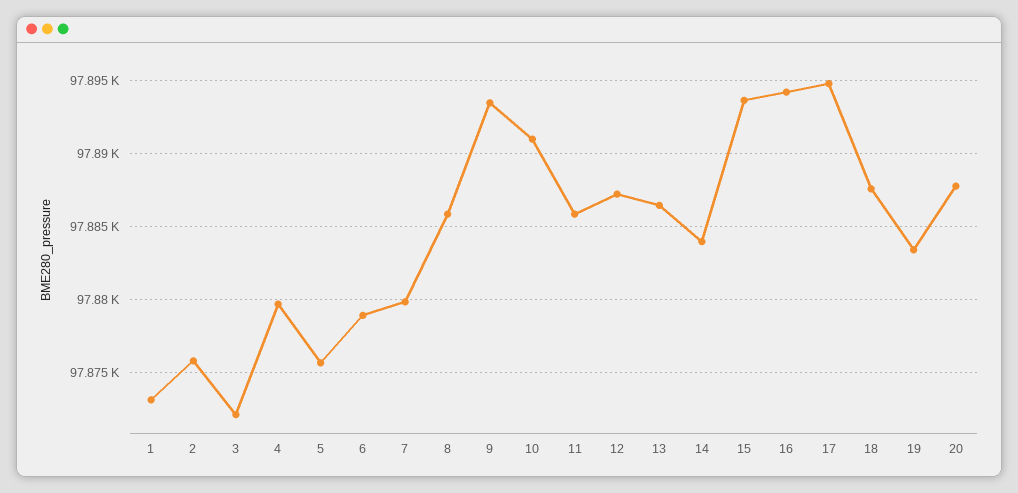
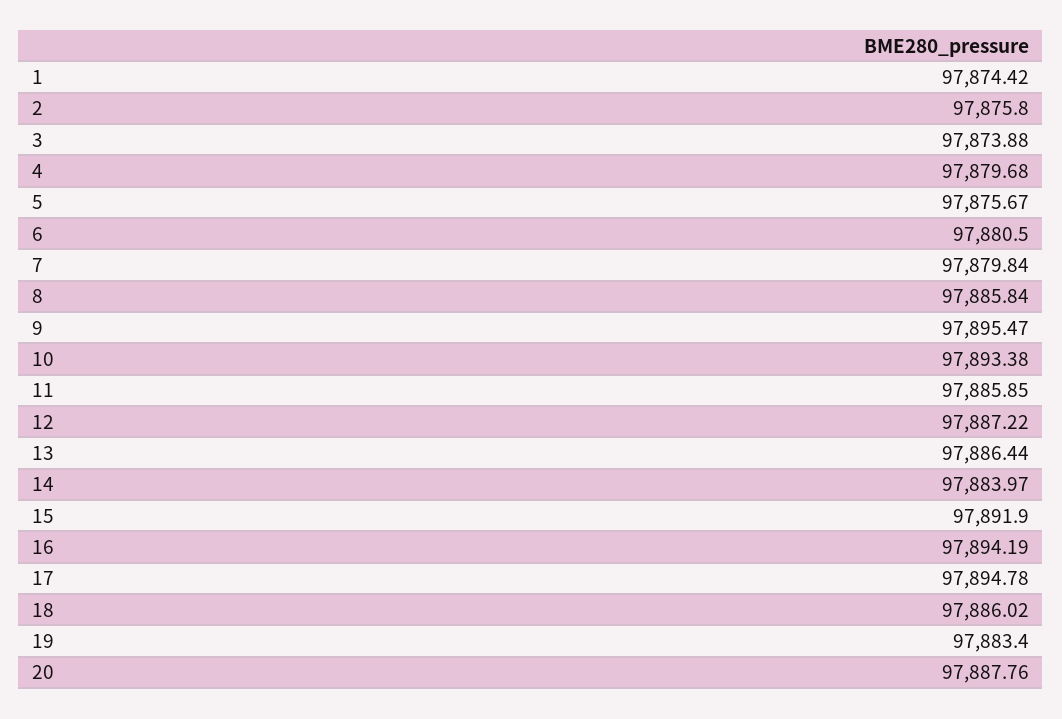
  {
-   "1": 97873,
+   "1": 97874.42,
    "2": 97875.8,
-   "3": 97872,
+   "3": 97873.88,
    "4": 97879.68,
    "5": 97875.67,
-   "6": 97879,
+   "6": 97880.5,
    "7": 97879.84,
    "8": 97885.84,
-   "9": 97893.5,
+   "9": 97895.47,
-   "10": 97891,
+   "10": 97893.38,
    "11": 97885.85,
    "12": 97887.22,
    "13": 97886.44,
    "14": 97883.97,
-   "15": 97893.5,
+   "15": 97891.9,
    "16": 97894.19,
    "17": 97894.78,
-   "18": 97887.5,
+   "18": 97886.02,
    "19": 97883.4,
    "20": 97887.76
  }

